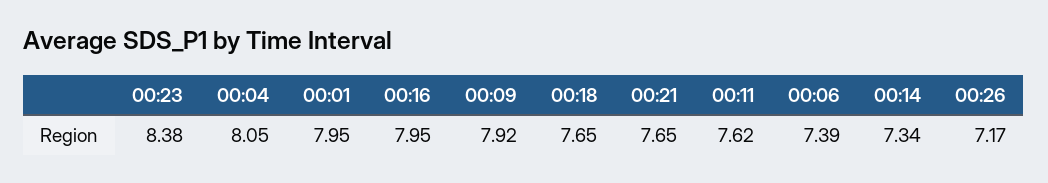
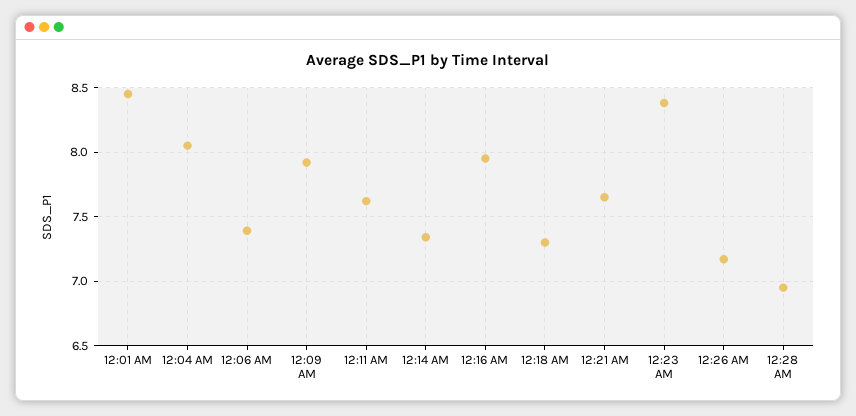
  {
    "00:23": 8.38,
    "00:04": 8.05,
-   "00:01": 7.95,
+   "00:01": 8.45,
    "00:16": 7.95,
    "00:09": 7.92,
-   "00:18": 7.65,
+   "00:18": 7.3,
    "00:21": 7.65,
    "00:11": 7.62,
    "00:06": 7.39,
    "00:14": 7.34,
-   "00:26": 7.17
+   "00:26": 7.17,
+   "12:28 AM": 6.95
  }

